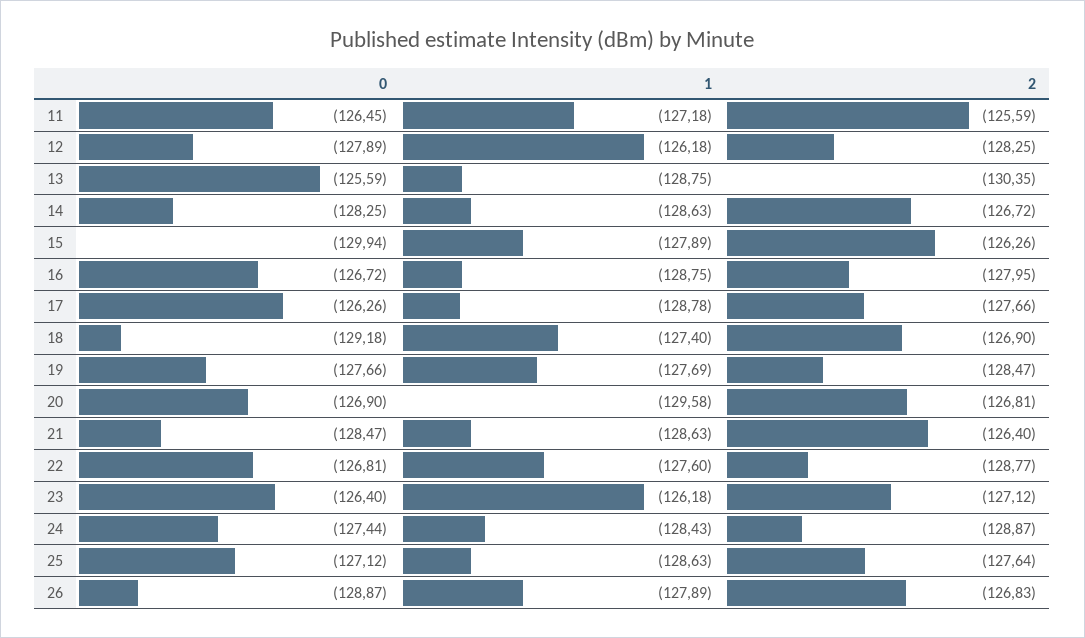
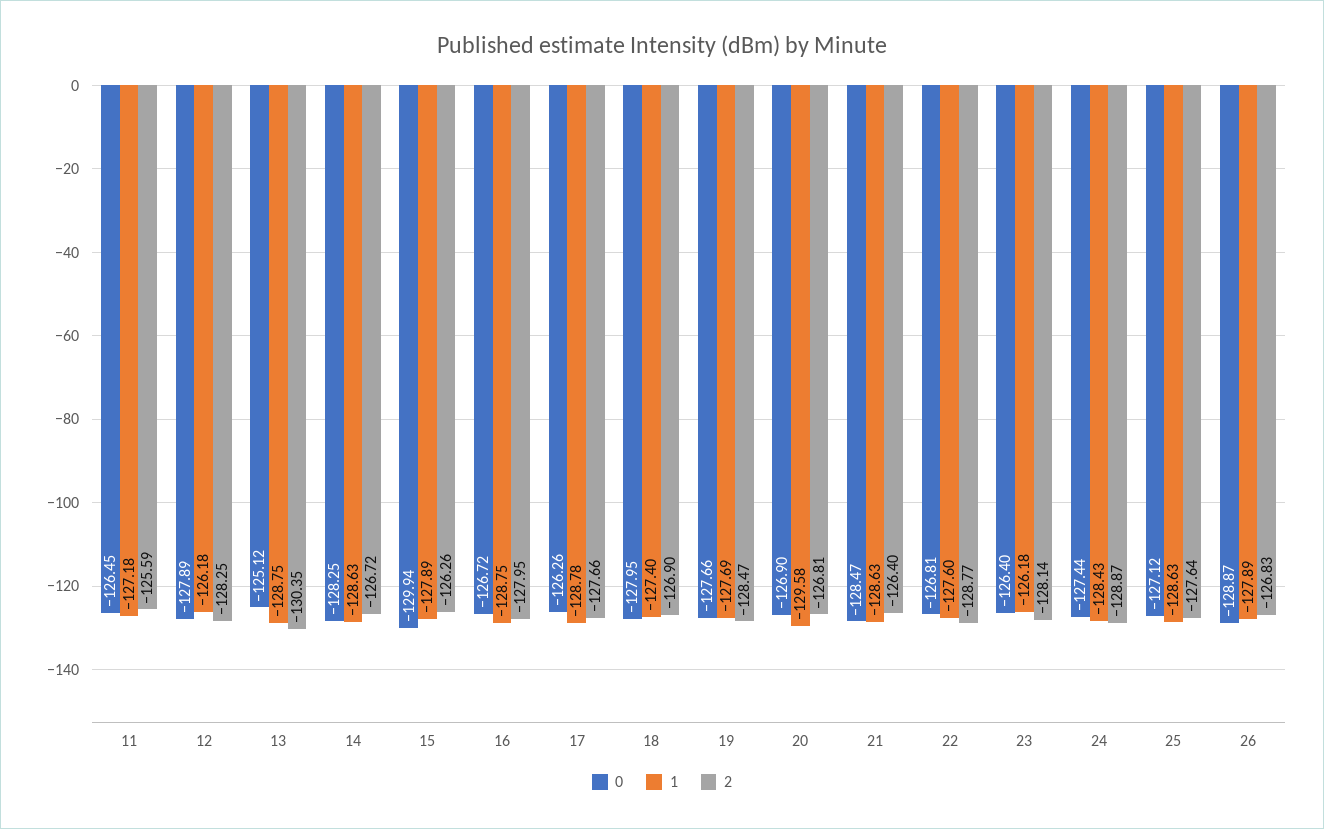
  {
    "0": {
      "11": -126.45,
      "12": -127.89,
-     "13": -125.59,
+     "13": -125.12,
      "14": -128.25,
      "15": -129.94,
      "16": -126.72,
      "17": -126.26,
-     "18": -129.18,
+     "18": -127.95,
      "19": -127.66,
      "20": -126.9,
      "21": -128.47,
      "22": -126.81,
      "23": -126.4,
      "24": -127.44,
      "25": -127.12,
      "26": -128.87
    },
    "1": {
      "11": -127.18,
      "12": -126.18,
      "13": -128.75,
      "14": -128.63,
      "15": -127.89,
      "16": -128.75,
      "17": -128.78,
      "18": -127.4,
      "19": -127.69,
      "20": -129.58,
      "21": -128.63,
      "22": -127.6,
      "23": -126.18,
      "24": -128.43,
      "25": -128.63,
      "26": -127.89
    },
    "2": {
      "11": -125.59,
      "12": -128.25,
      "13": -130.35,
      "14": -126.72,
      "15": -126.26,
      "16": -127.95,
      "17": -127.66,
      "18": -126.9,
      "19": -128.47,
      "20": -126.81,
      "21": -126.4,
      "22": -128.77,
-     "23": -127.12,
+     "23": -128.14,
      "24": -128.87,
      "25": -127.64,
      "26": -126.83
    }
  }

